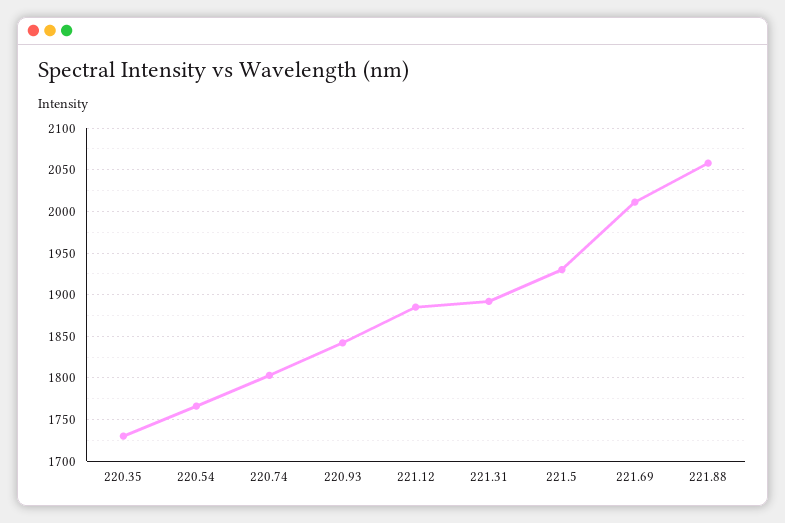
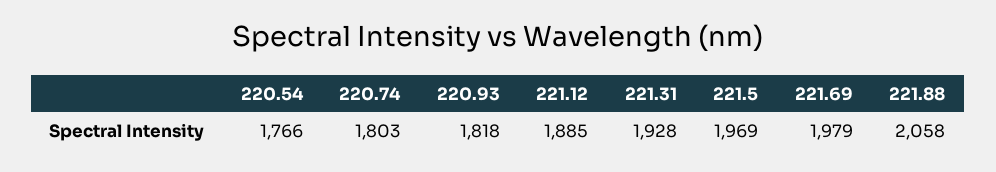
  {
-   "220.35": 1730,
    "220.54": 1766,
    "220.74": 1803,
-   "220.93": 1840,
+   "220.93": 1818,
    "221.12": 1885,
-   "221.31": 1890,
+   "221.31": 1928,
-   "221.5": 1930,
+   "221.5": 1969,
-   "221.69": 2010,
+   "221.69": 1979,
    "221.88": 2058
  }

